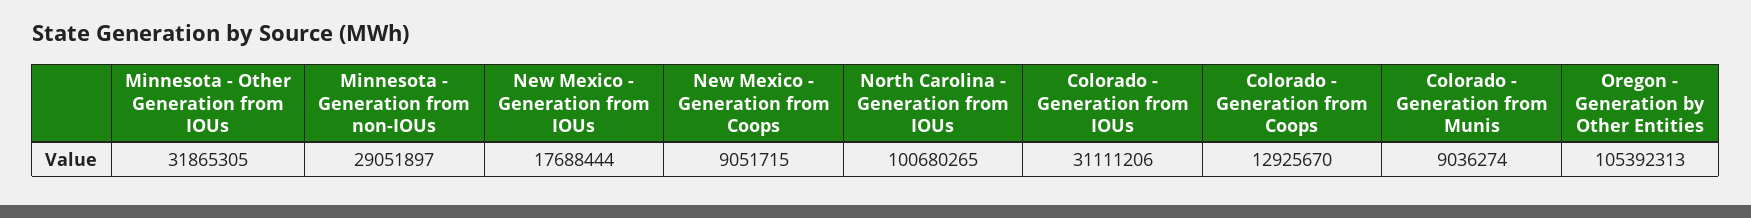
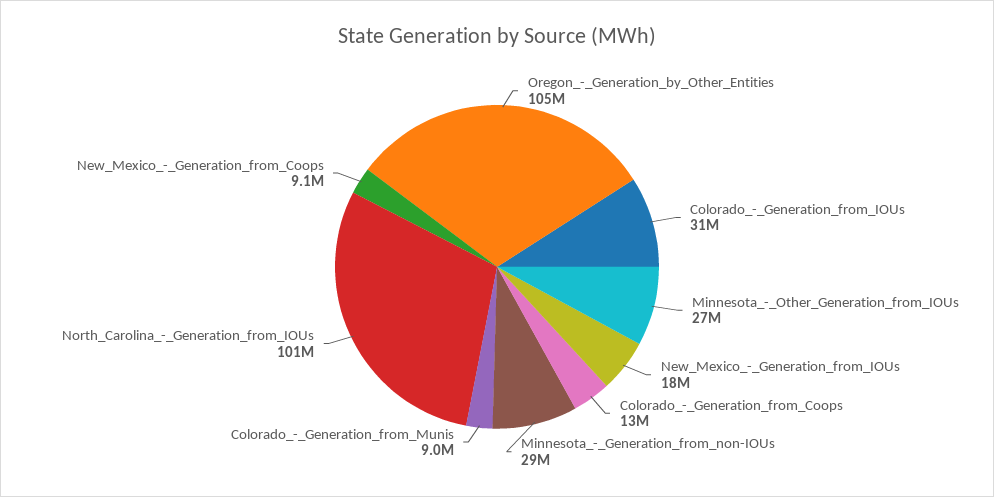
  {
-   "Minnesota - Other Generation from IOUs": 31865305,
+   "Minnesota - Other Generation from IOUs": 27000000,
    "Minnesota - Generation from non-IOUs": 29051897,
    "New Mexico - Generation from IOUs": 17688444,
    "New Mexico - Generation from Coops": 9051715,
    "North Carolina - Generation from IOUs": 100680265,
    "Colorado - Generation from IOUs": 31111206,
    "Colorado - Generation from Coops": 12925670,
    "Colorado - Generation from Munis": 9036274,
    "Oregon - Generation by Other Entities": 105392313
  }

